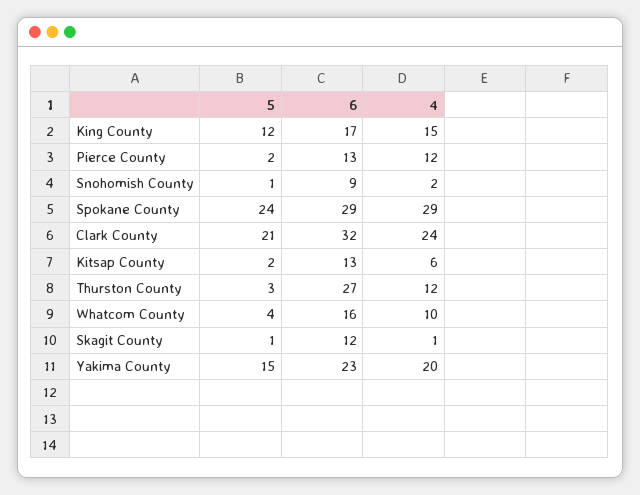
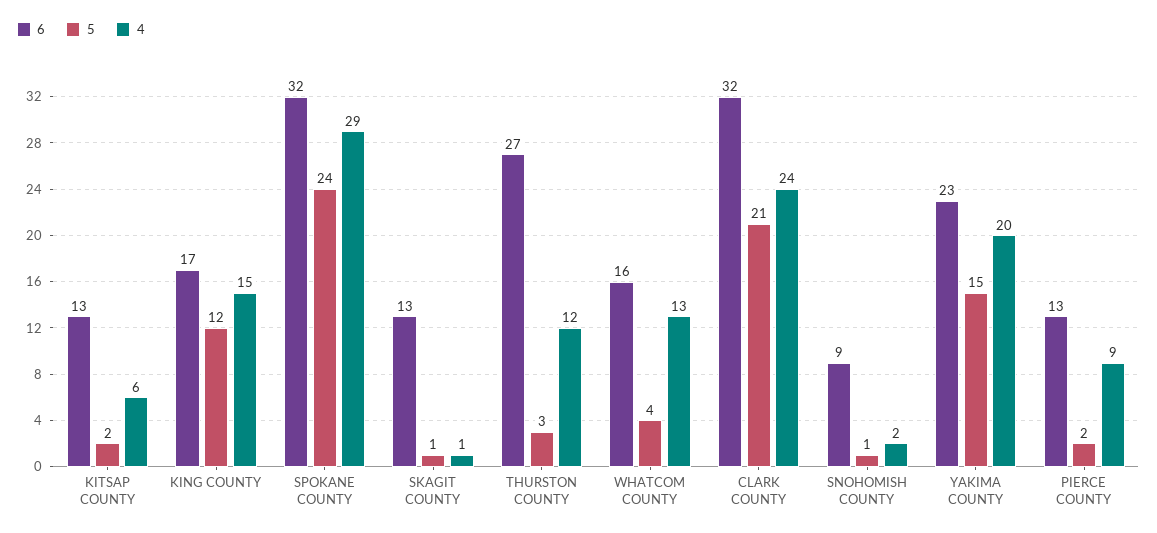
  {
    "5": {
      "King County": 12,
      "Pierce County": 2,
      "Snohomish County": 1,
      "Spokane County": 24,
      "Clark County": 21,
      "Kitsap County": 2,
      "Thurston County": 3,
      "Whatcom County": 4,
      "Skagit County": 1,
      "Yakima County": 15
    },
    "6": {
      "King County": 17,
      "Pierce County": 13,
      "Snohomish County": 9,
-     "Spokane County": 29,
+     "Spokane County": 32,
      "Clark County": 32,
      "Kitsap County": 13,
      "Thurston County": 27,
      "Whatcom County": 16,
-     "Skagit County": 12,
+     "Skagit County": 13,
      "Yakima County": 23
    },
    "4": {
      "King County": 15,
-     "Pierce County": 12,
+     "Pierce County": 9,
      "Snohomish County": 2,
      "Spokane County": 29,
      "Clark County": 24,
      "Kitsap County": 6,
      "Thurston County": 12,
-     "Whatcom County": 10,
+     "Whatcom County": 13,
      "Skagit County": 1,
      "Yakima County": 20
    }
  }

